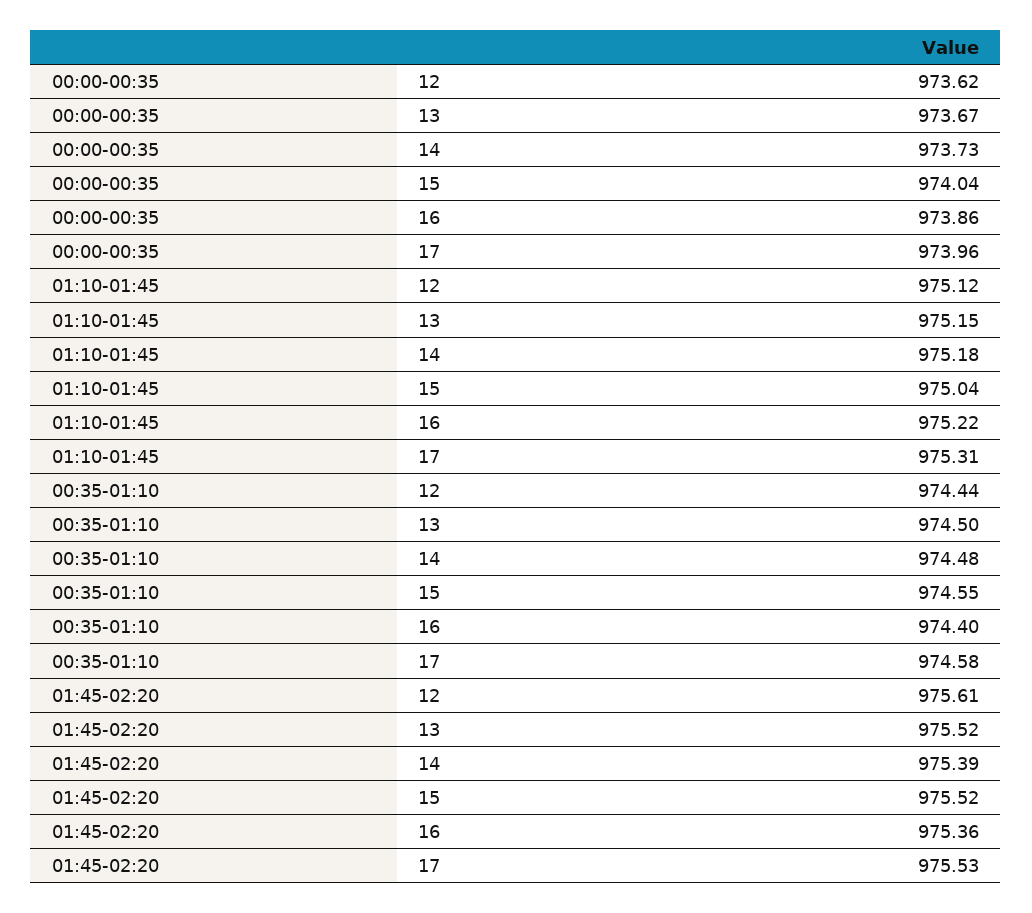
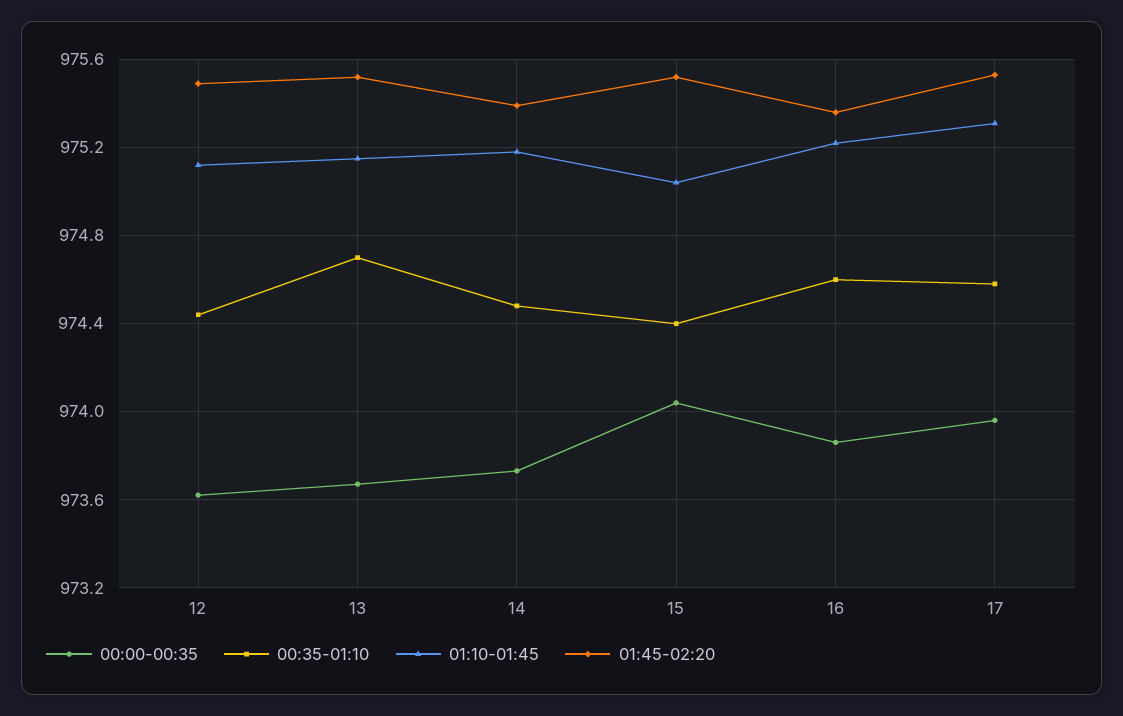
  {
    "00:00-00:35": {
      "12": 973.62,
      "13": 973.67,
      "14": 973.73,
      "15": 974.04,
      "16": 973.86,
      "17": 973.96
    },
    "01:10-01:45": {
      "12": 975.12,
      "13": 975.15,
      "14": 975.18,
      "15": 975.04,
      "16": 975.22,
      "17": 975.31
    },
    "00:35-01:10": {
      "12": 974.44,
-     "13": 974.5,
+     "13": 974.7,
      "14": 974.48,
-     "15": 974.55,
+     "15": 974.4,
-     "16": 974.4,
+     "16": 974.6,
      "17": 974.58
    },
    "01:45-02:20": {
-     "12": 975.61,
+     "12": 975.5,
      "13": 975.52,
      "14": 975.39,
      "15": 975.52,
      "16": 975.36,
      "17": 975.53
    }
  }

